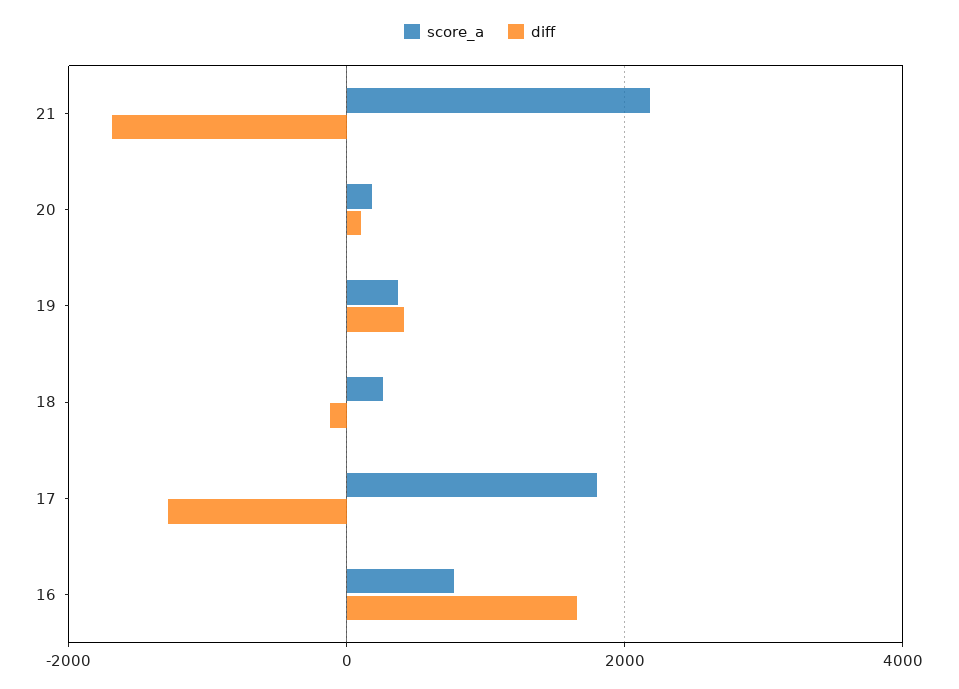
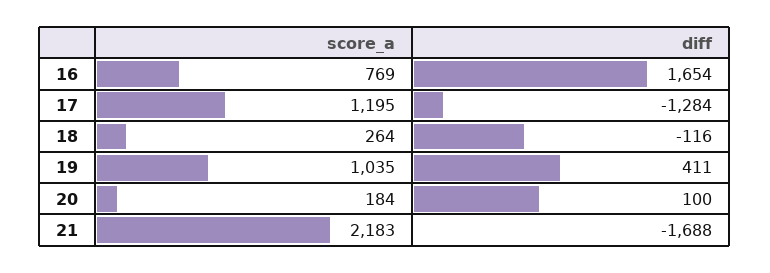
  {
    "score_a": {
      "21": 2183,
      "20": 184,
-     "19": 400,
+     "19": 1035,
      "18": 264,
-     "17": 1800,
+     "17": 1195,
      "16": 769
    },
    "diff": {
      "21": -1688,
      "20": 100,
      "19": 411,
      "18": -116,
      "17": -1284,
      "16": 1654
    }
  }

